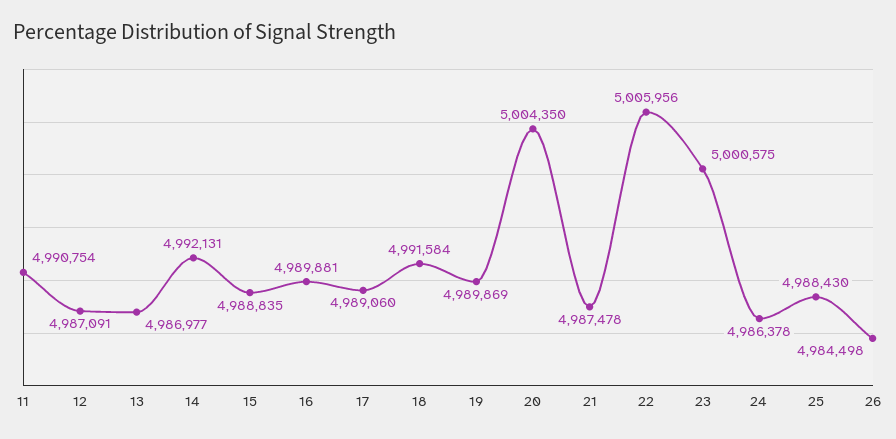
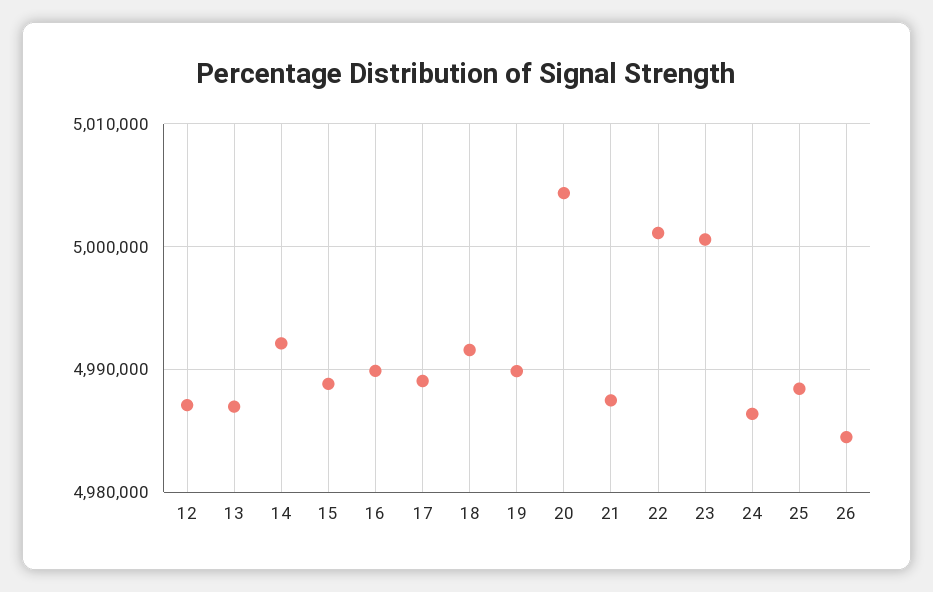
  {
-   "11": 4990754,
    "12": 4987091,
    "13": 4986977,
    "14": 4992131,
    "15": 4988835,
    "16": 4989881,
    "17": 4989060,
    "18": 4991584,
    "19": 4989869,
    "20": 5004350,
    "21": 4987478,
-   "22": 5005956,
+   "22": 5001000,
    "23": 5000575,
    "24": 4986378,
    "25": 4988430,
    "26": 4984498
  }

